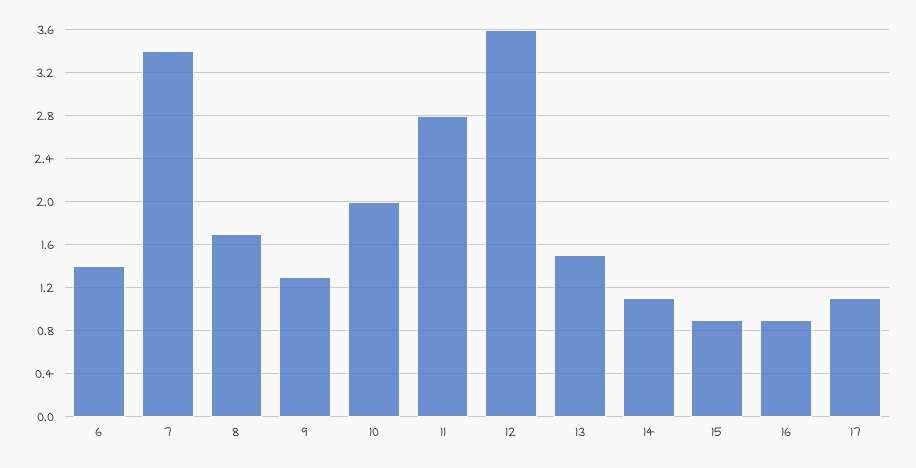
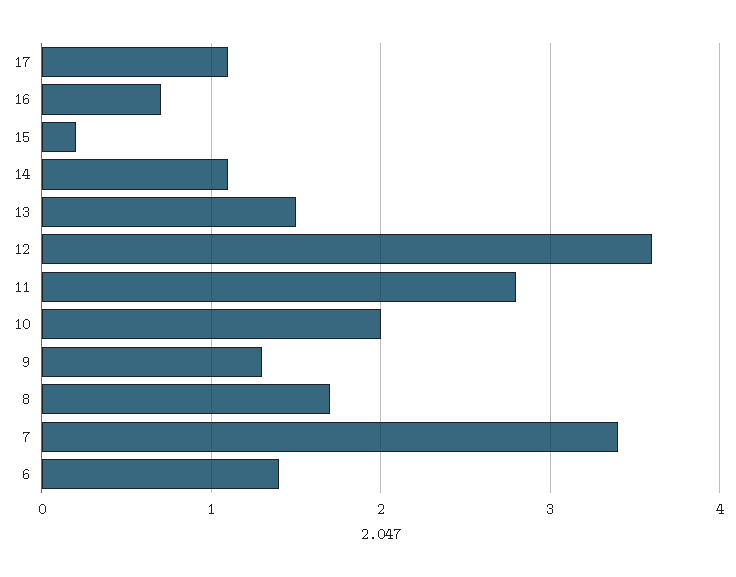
  {
    "6": 1.4,
    "7": 3.4,
    "8": 1.7,
    "9": 1.3,
    "10": 2,
    "11": 2.8,
    "12": 3.6,
    "13": 1.5,
    "14": 1.1,
-   "15": 0.9,
+   "15": 0.2,
-   "16": 0.9,
+   "16": 0.7,
    "17": 1.1
  }

